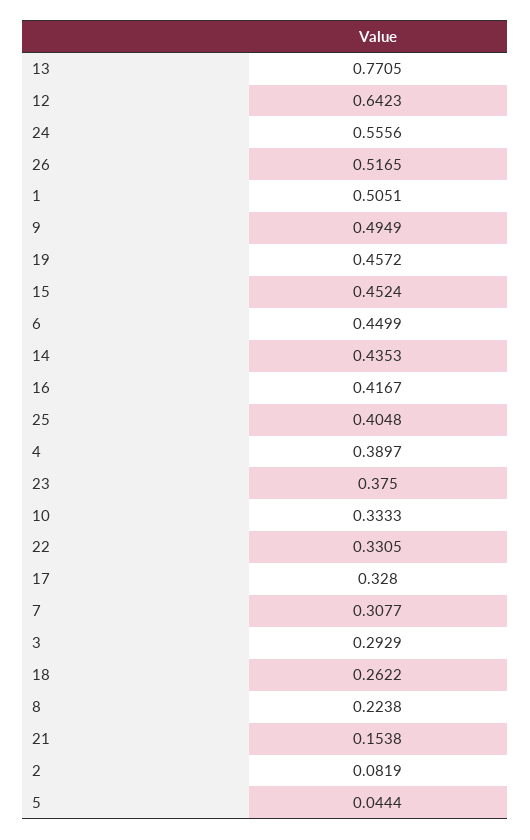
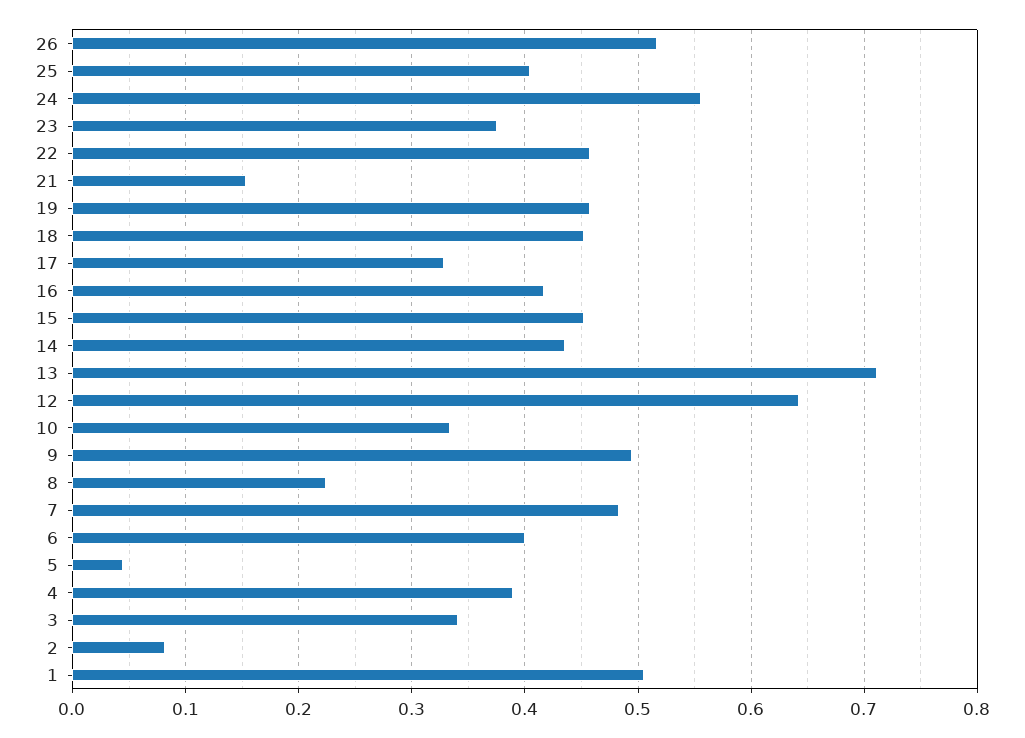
  {
-   "13": 0.7705,
+   "13": 0.71,
    "12": 0.6423,
    "24": 0.5556,
    "26": 0.5165,
    "1": 0.5051,
    "9": 0.4949,
    "19": 0.4572,
    "15": 0.4524,
-   "6": 0.4499,
+   "6": 0.4,
    "14": 0.4353,
    "16": 0.4167,
    "25": 0.4048,
    "4": 0.3897,
    "23": 0.375,
    "10": 0.3333,
-   "22": 0.3305,
+   "22": 0.46,
    "17": 0.328,
-   "7": 0.3077,
+   "7": 0.48,
-   "3": 0.2929,
+   "3": 0.34,
-   "18": 0.2622,
+   "18": 0.45,
    "8": 0.2238,
    "21": 0.1538,
    "2": 0.0819,
    "5": 0.0444
  }

